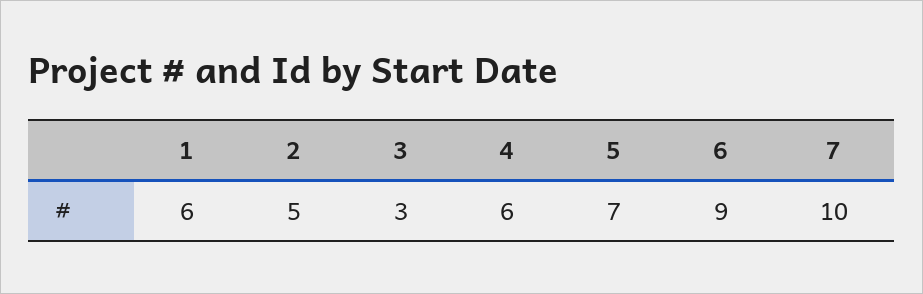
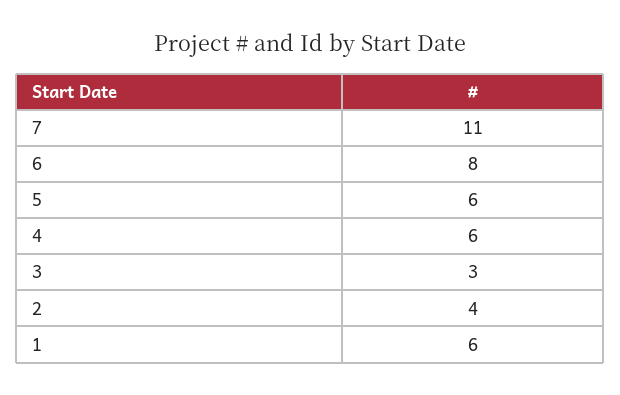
  {
    "1": 6,
-   "2": 5,
+   "2": 4,
    "3": 3,
    "4": 6,
-   "5": 7,
+   "5": 6,
-   "6": 9,
+   "6": 8,
-   "7": 10
+   "7": 11
  }

